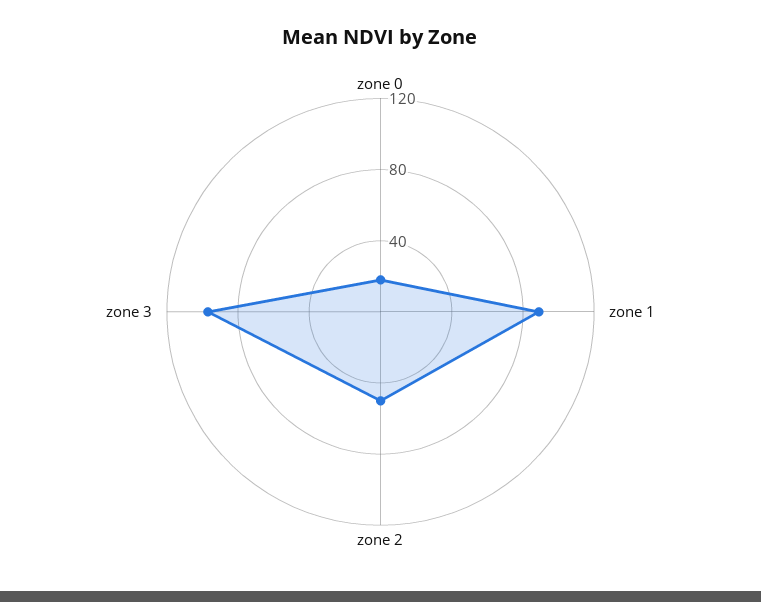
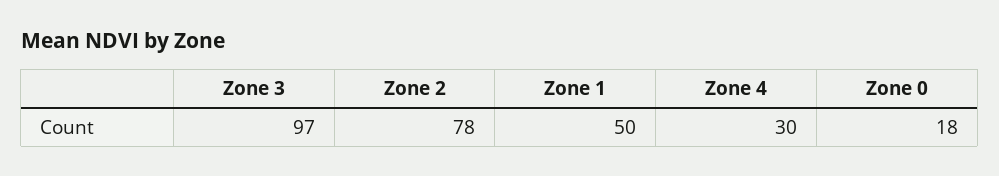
  {
    "zone 0": 18,
-   "zone 1": 90,
+   "zone 1": 50,
-   "zone 2": 50,
+   "zone 2": 78,
-   "zone 3": 97
+   "zone 3": 97,
+   "Zone 4": 30
  }

